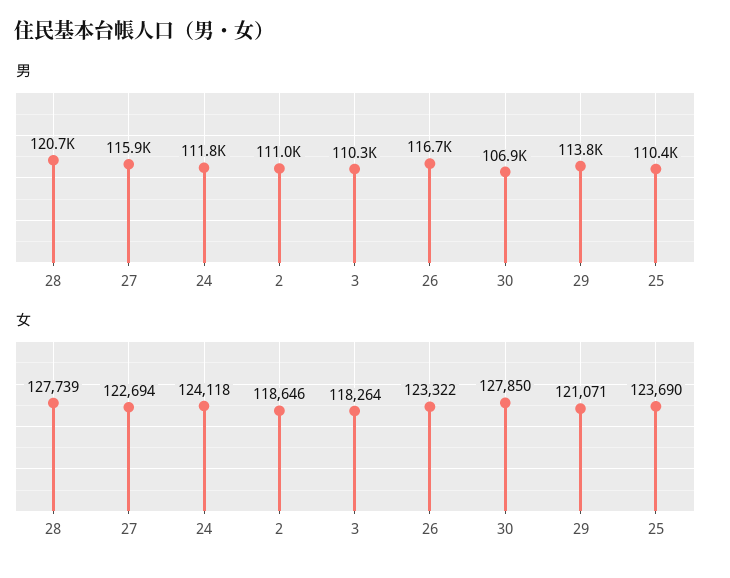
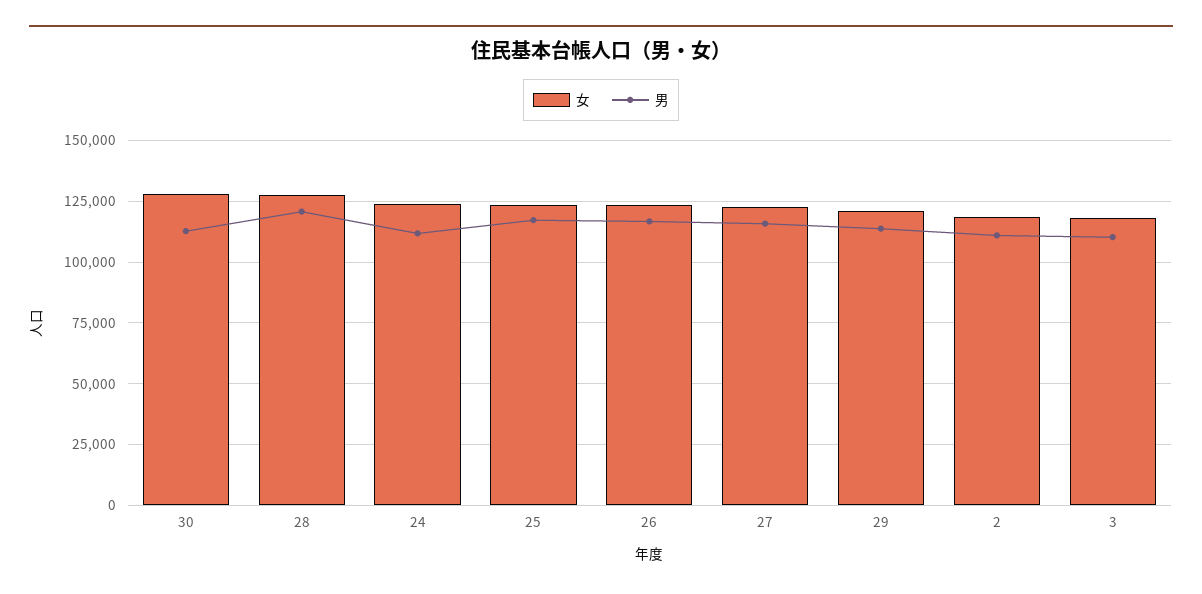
  {
    "男": {
      "28": 120700,
      "27": 115900,
      "24": 111800,
      "2": 111000,
      "3": 110300,
      "26": 116700,
-     "30": 106900,
+     "30": 112500,
      "29": 113800,
-     "25": 110400
+     "25": 117500
    },
    "女": {
      "28": 127739,
      "27": 122694,
      "24": 124118,
      "2": 118646,
      "3": 118264,
      "26": 123322,
      "30": 127850,
      "29": 121071,
      "25": 123690
    }
  }

